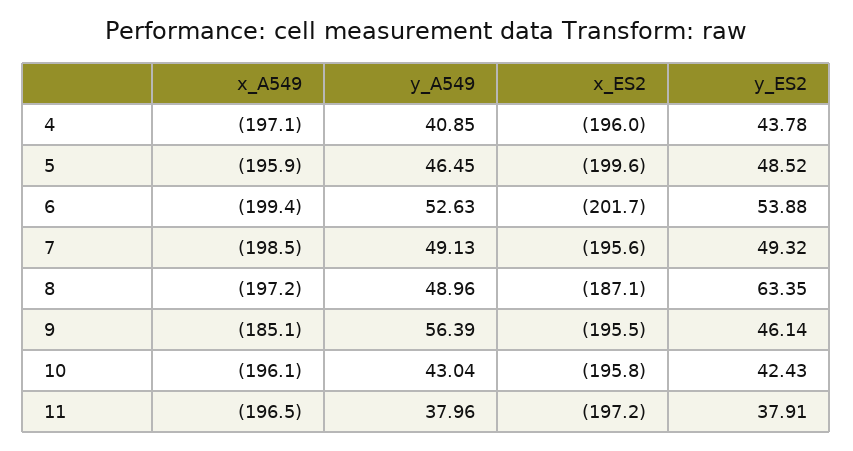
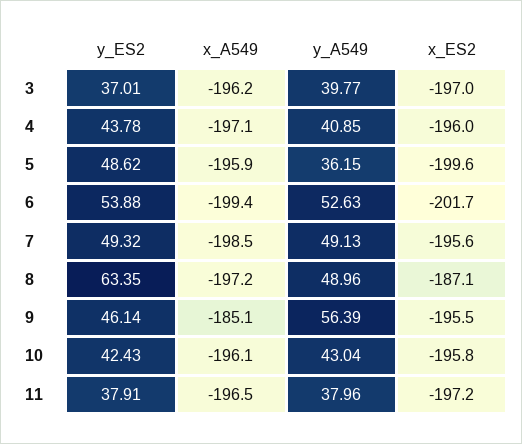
  {
    "x_A549": {
      "4": -197.1,
      "5": -195.9,
      "6": -199.4,
      "7": -198.5,
      "8": -197.2,
      "9": -185.1,
      "10": -196.1,
-     "11": -196.5
+     "11": -196.5,
+     "3": -196.2
    },
    "y_A549": {
      "4": 40.85,
-     "5": 46.45,
+     "5": 36.15,
      "6": 52.63,
      "7": 49.13,
      "8": 48.96,
      "9": 56.39,
      "10": 43.04,
-     "11": 37.96
+     "11": 37.96,
+     "3": 39.77
    },
    "x_ES2": {
      "4": -196,
      "5": -199.6,
      "6": -201.7,
      "7": -195.6,
      "8": -187.1,
      "9": -195.5,
      "10": -195.8,
-     "11": -197.2
+     "11": -197.2,
+     "3": -197
    },
    "y_ES2": {
      "4": 43.78,
-     "5": 48.52,
+     "5": 48.62,
      "6": 53.88,
      "7": 49.32,
      "8": 63.35,
      "9": 46.14,
      "10": 42.43,
-     "11": 37.91
+     "11": 37.91,
+     "3": 37.01
    }
  }

